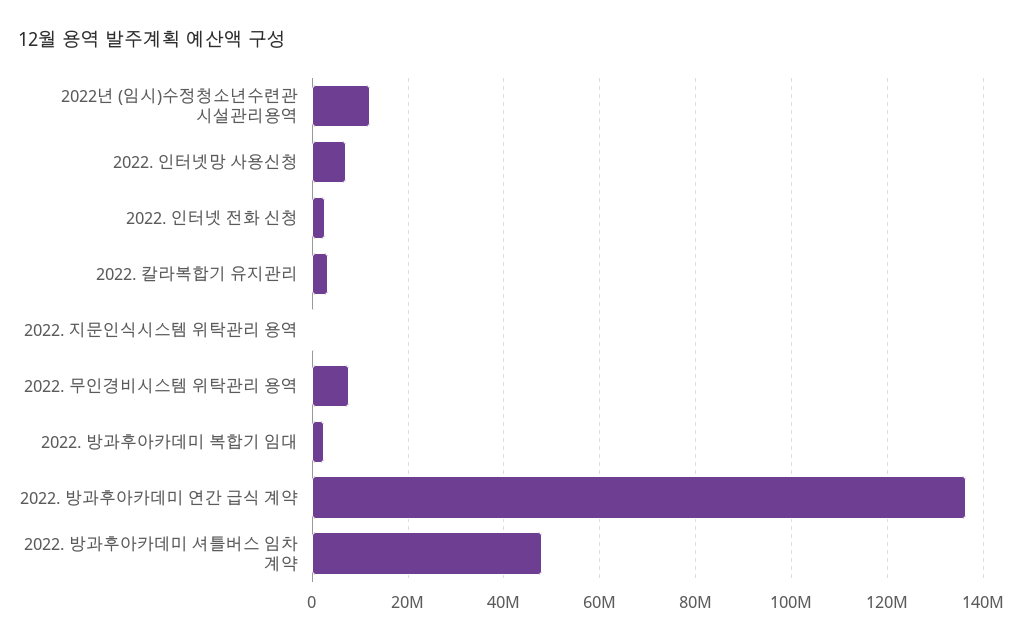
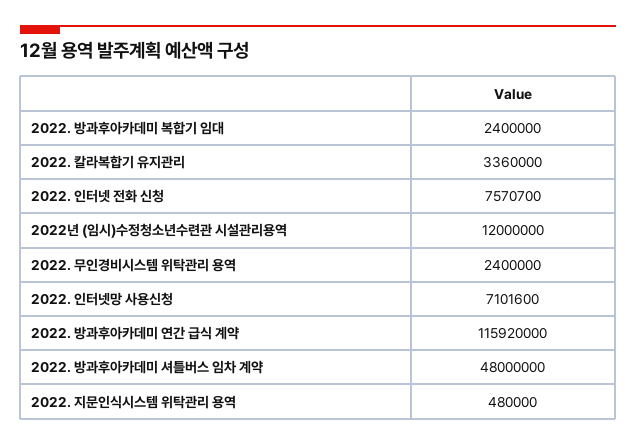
  {
    "2022년 (임시)수정청소년수련관 시설관리용역": 12000000,
    "2022. 인터넷망 사용신청": 7101600,
-   "2022. 인터넷 전화 신청": 2000000,
+   "2022. 인터넷 전화 신청": 7570700,
    "2022. 칼라복합기 유지관리": 3360000,
    "2022. 지문인식시스템 위탁관리 용역": 480000,
-   "2022. 무인경비시스템 위탁관리 용역": 8000000,
+   "2022. 무인경비시스템 위탁관리 용역": 2400000,
    "2022. 방과후아카데미 복합기 임대": 2400000,
-   "2022. 방과후아카데미 연간 급식 계약": 136000000,
+   "2022. 방과후아카데미 연간 급식 계약": 115920000,
    "2022. 방과후아카데미 셔틀버스 임차 계약": 48000000
  }

